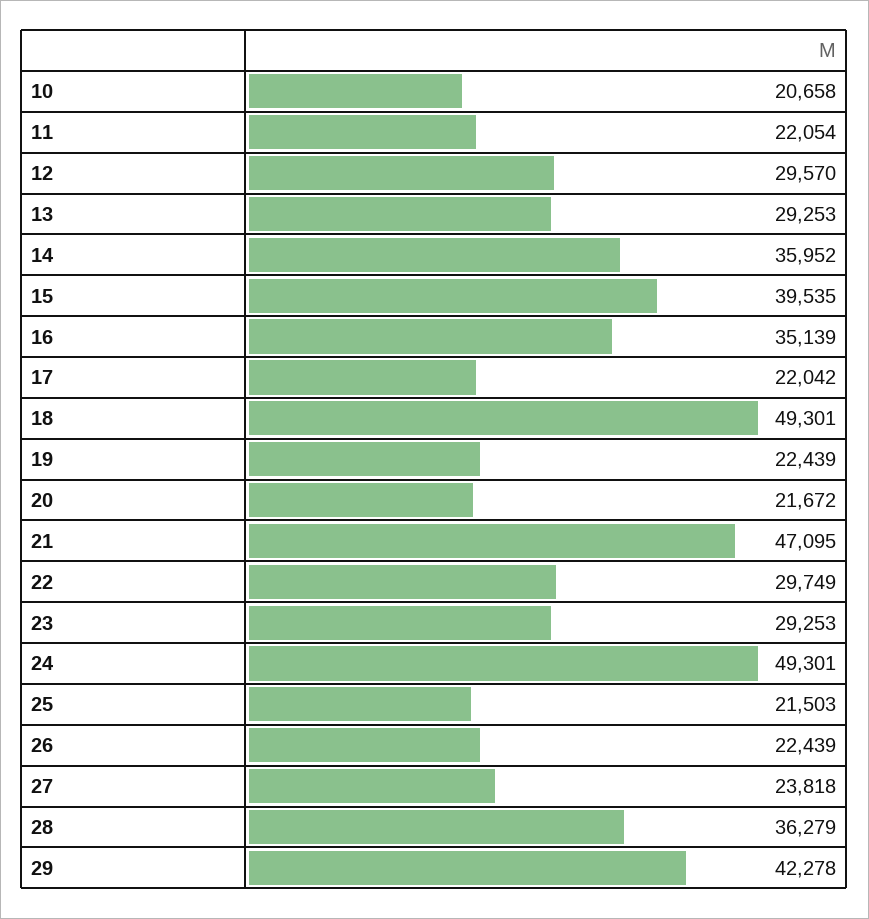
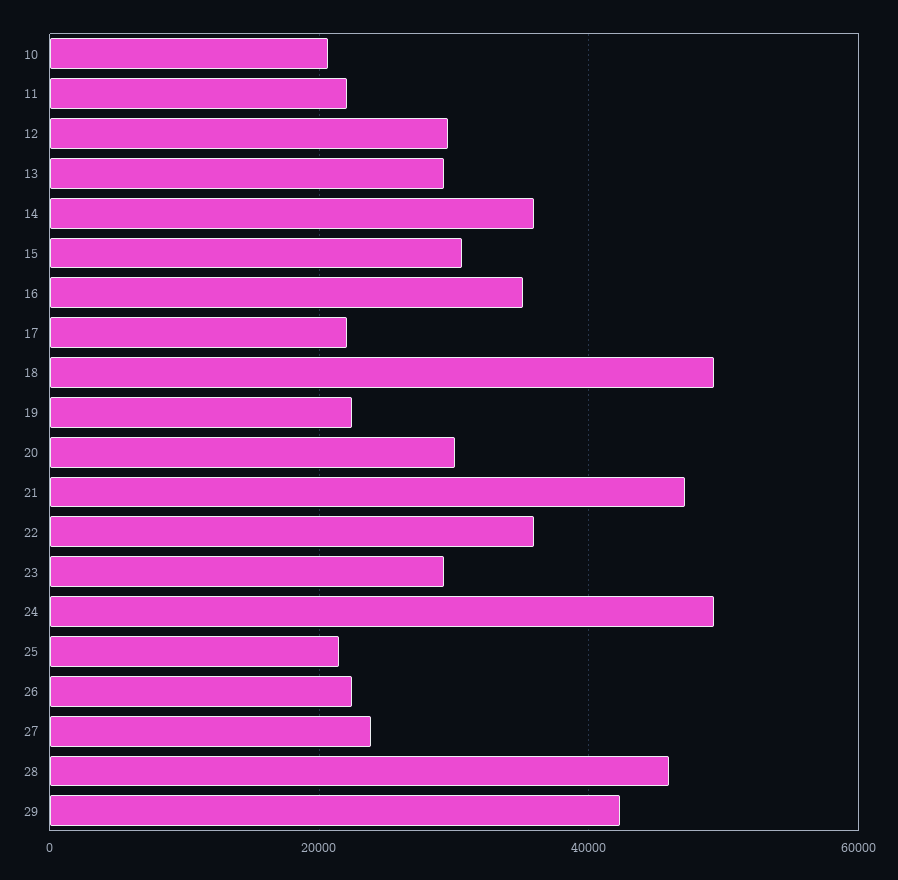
  {
    "10": 20658,
    "11": 22054,
    "12": 29570,
    "13": 29253,
    "14": 35952,
-   "15": 39535,
+   "15": 30000,
    "16": 35139,
    "17": 22042,
    "18": 49301,
    "19": 22439,
-   "20": 21672,
+   "20": 30000,
    "21": 47095,
-   "22": 29749,
+   "22": 36000,
    "23": 29253,
    "24": 49301,
    "25": 21503,
    "26": 22439,
    "27": 23818,
-   "28": 36279,
+   "28": 46000,
    "29": 42278
  }

